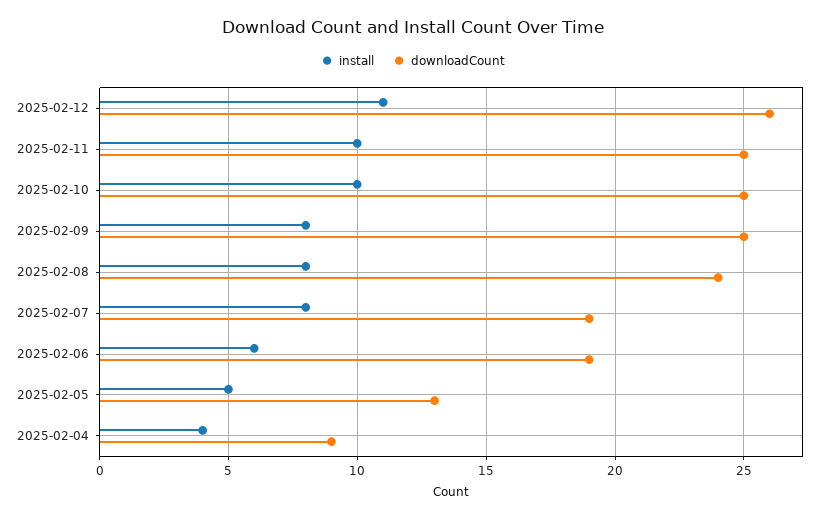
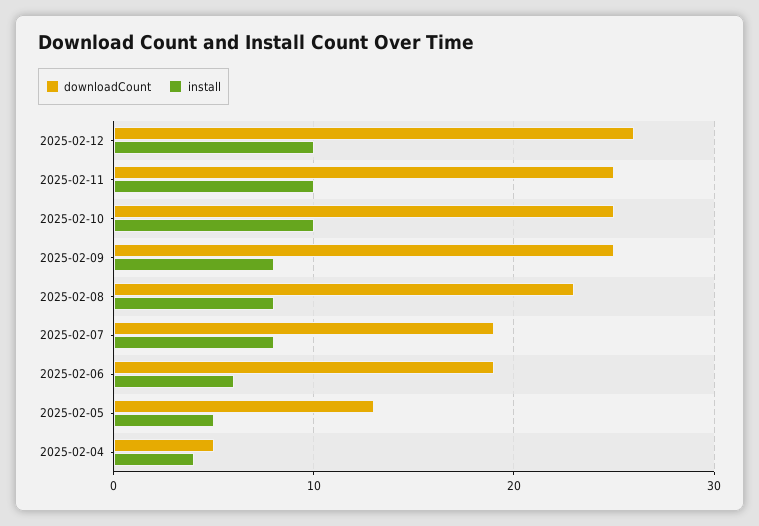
  {
    "install": {
-     "2025-02-12": 11,
+     "2025-02-12": 10,
      "2025-02-11": 10,
      "2025-02-10": 10,
      "2025-02-09": 8,
      "2025-02-08": 8,
      "2025-02-07": 8,
      "2025-02-06": 6,
      "2025-02-05": 5,
      "2025-02-04": 4
    },
    "downloadCount": {
      "2025-02-12": 26,
      "2025-02-11": 25,
      "2025-02-10": 25,
      "2025-02-09": 25,
-     "2025-02-08": 24,
+     "2025-02-08": 23,
      "2025-02-07": 19,
      "2025-02-06": 19,
      "2025-02-05": 13,
-     "2025-02-04": 9
+     "2025-02-04": 5
    }
  }

